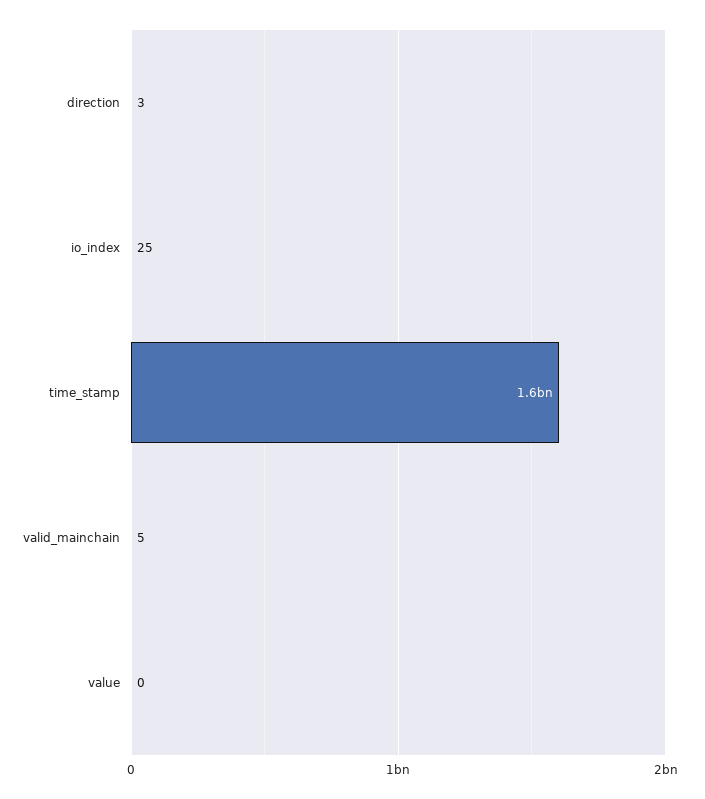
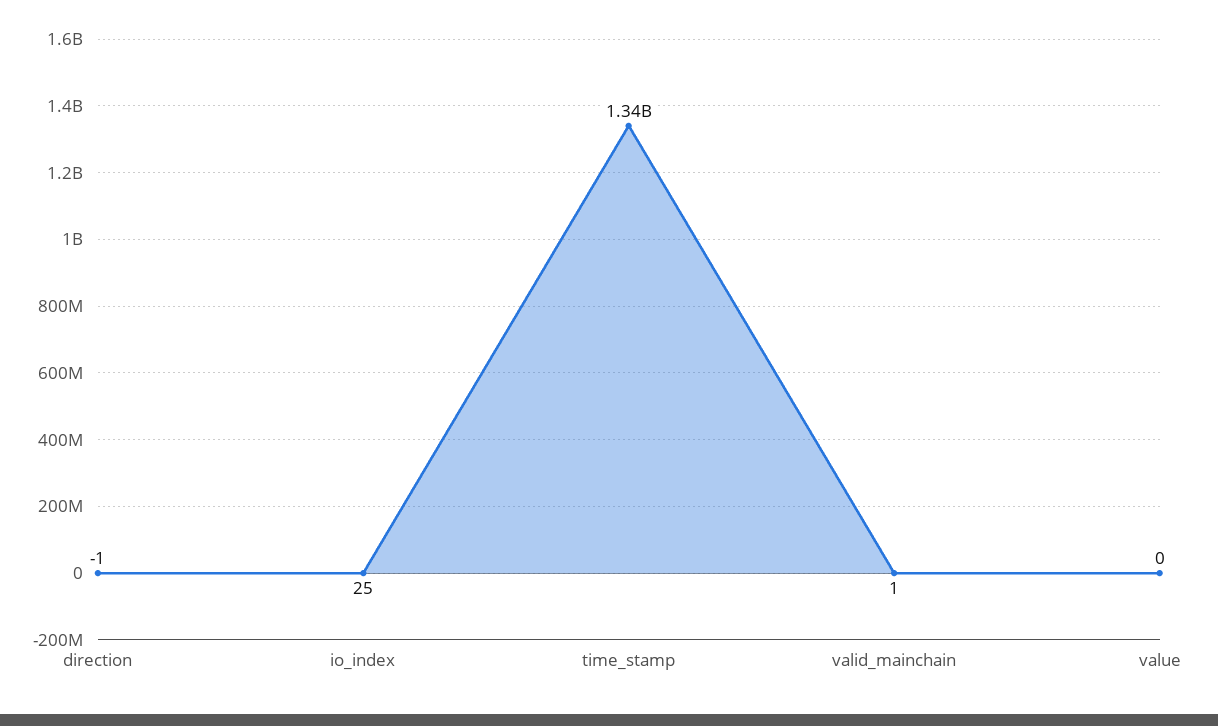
  {
-   "direction": 3,
+   "direction": -1,
    "io_index": 25,
-   "time_stamp": 1600000000,
+   "time_stamp": 1340000000,
-   "valid_mainchain": 5,
+   "valid_mainchain": 1,
    "value": 0
  }

